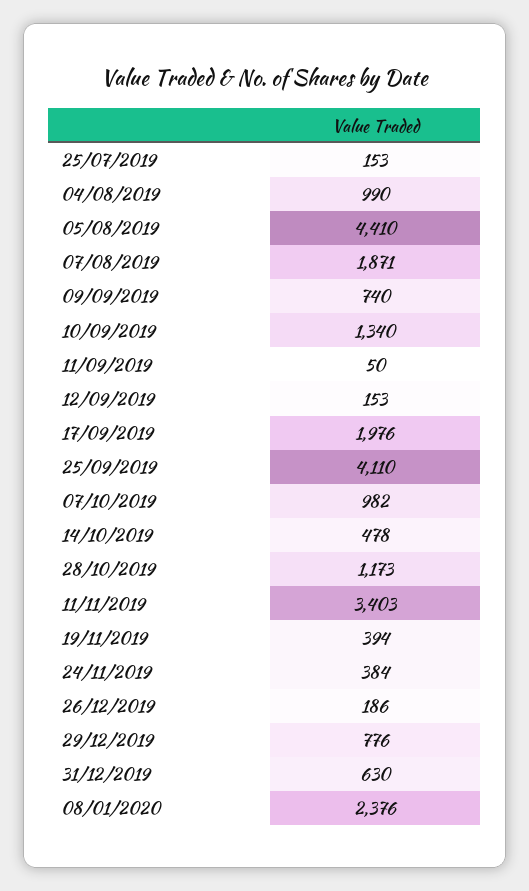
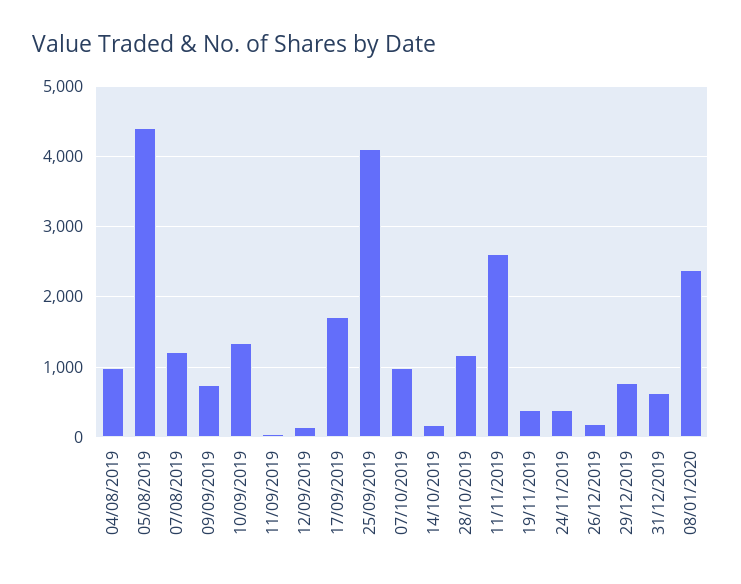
  {
-   "25/07/2019": 153,
    "04/08/2019": 990,
    "05/08/2019": 4410,
-   "07/08/2019": 1871,
+   "07/08/2019": 1200,
    "09/09/2019": 740,
    "10/09/2019": 1340,
    "11/09/2019": 50,
    "12/09/2019": 153,
-   "17/09/2019": 1976,
+   "17/09/2019": 1700,
    "25/09/2019": 4110,
    "07/10/2019": 982,
-   "14/10/2019": 478,
+   "14/10/2019": 200,
    "28/10/2019": 1173,
-   "11/11/2019": 3403,
+   "11/11/2019": 2600,
    "19/11/2019": 394,
    "24/11/2019": 384,
    "26/12/2019": 186,
    "29/12/2019": 776,
    "31/12/2019": 630,
    "08/01/2020": 2376
  }

